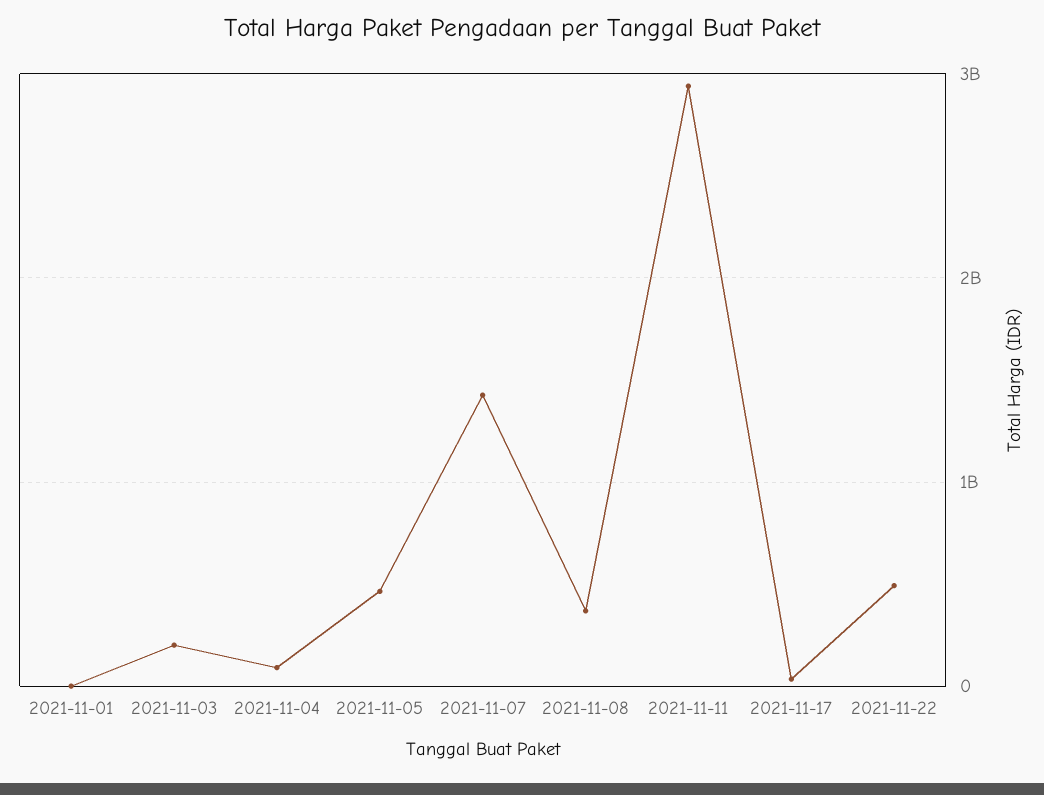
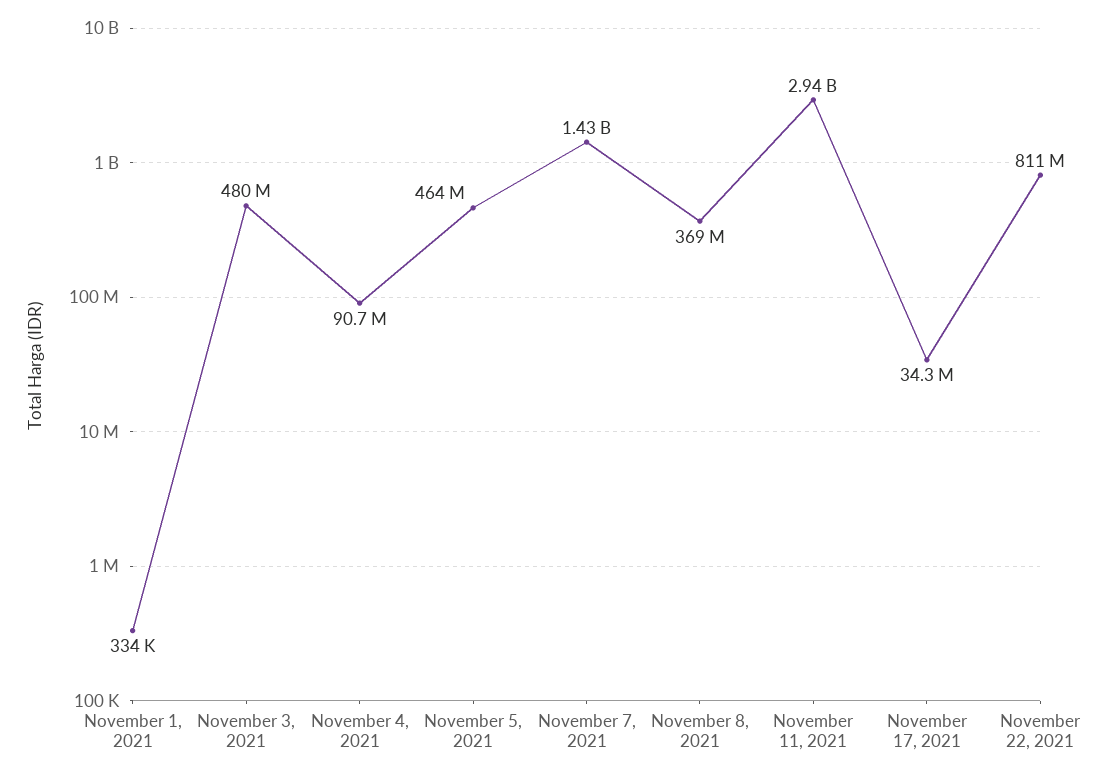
  {
    "2021-11-01": 334000,
-   "2021-11-03": 200000000,
+   "2021-11-03": 480000000,
    "2021-11-04": 90700000,
    "2021-11-05": 464000000,
    "2021-11-07": 1430000000,
    "2021-11-08": 369000000,
    "2021-11-11": 2940000000,
    "2021-11-17": 34300000,
-   "2021-11-22": 500000000
+   "2021-11-22": 811000000
  }

